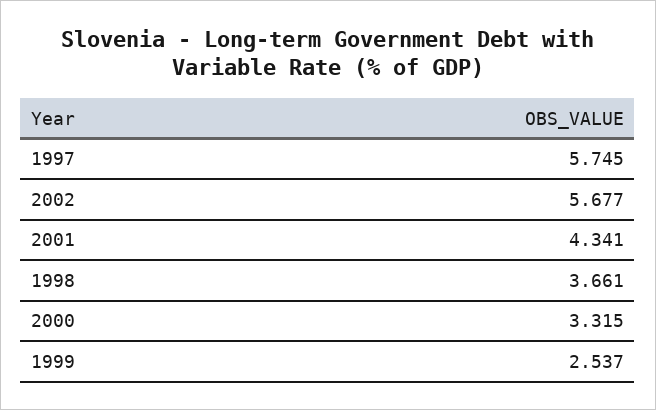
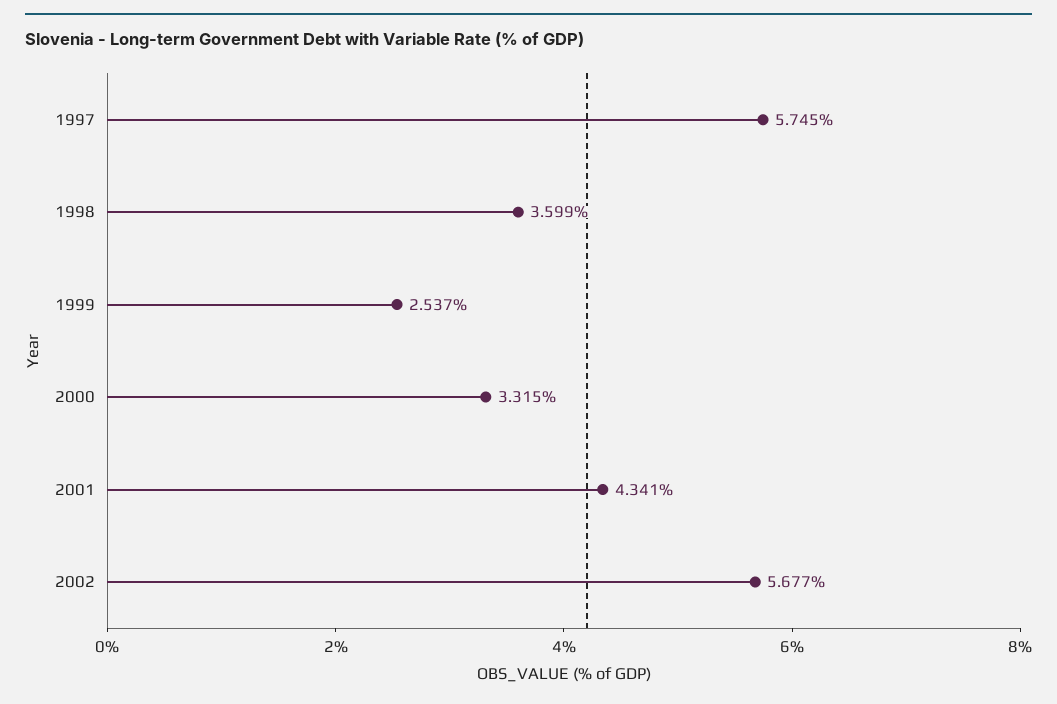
  {
    "1997": 5.745,
    "2002": 5.677,
    "2001": 4.341,
-   "1998": 3.661,
+   "1998": 3.599,
    "2000": 3.315,
    "1999": 2.537
  }

